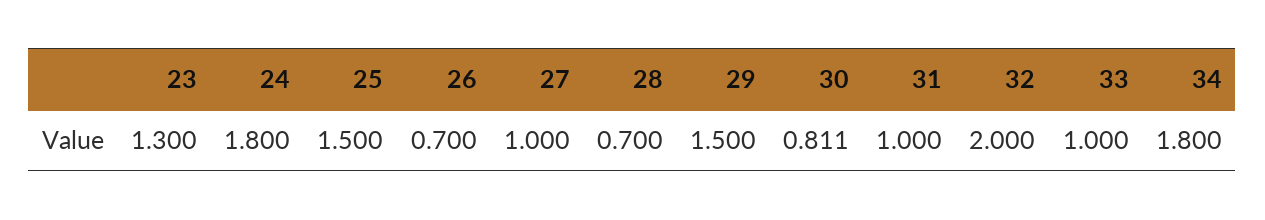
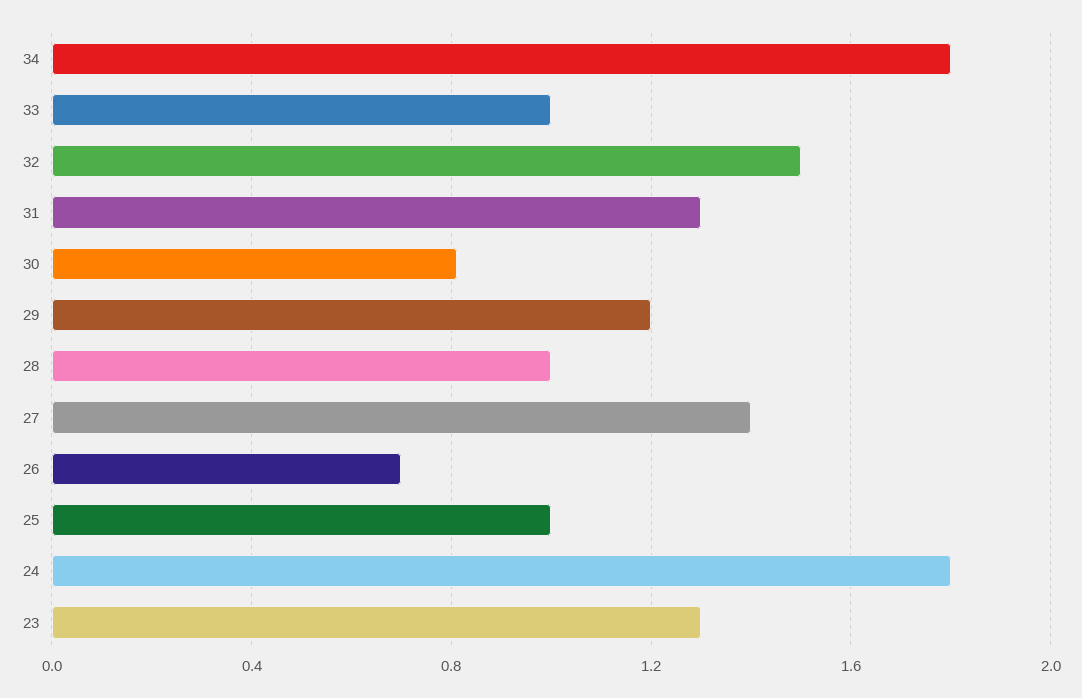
  {
    "23": 1.3,
    "24": 1.8,
-   "25": 1.5,
+   "25": 1,
    "26": 0.7,
-   "27": 1,
+   "27": 1.4,
-   "28": 0.7,
+   "28": 1,
-   "29": 1.5,
+   "29": 1.2,
    "30": 0.811,
-   "31": 1,
+   "31": 1.3,
-   "32": 2,
+   "32": 1.5,
    "33": 1,
    "34": 1.8
  }

